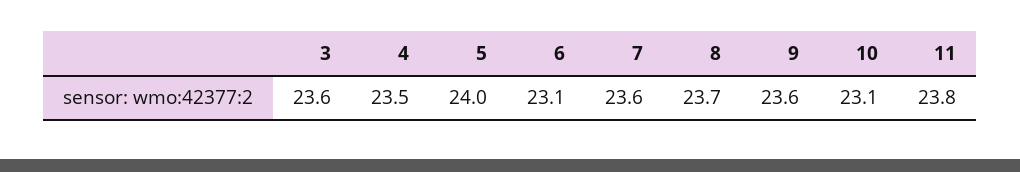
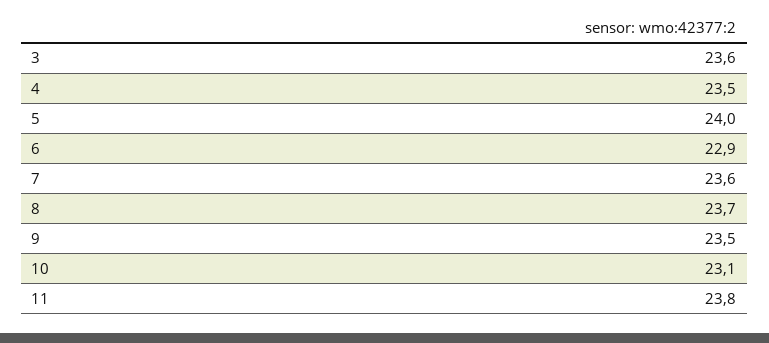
  {
    "3": 23.6,
    "4": 23.5,
    "5": 24,
-   "6": 23.1,
+   "6": 22.9,
    "7": 23.6,
    "8": 23.7,
-   "9": 23.6,
+   "9": 23.5,
    "10": 23.1,
    "11": 23.8
  }

